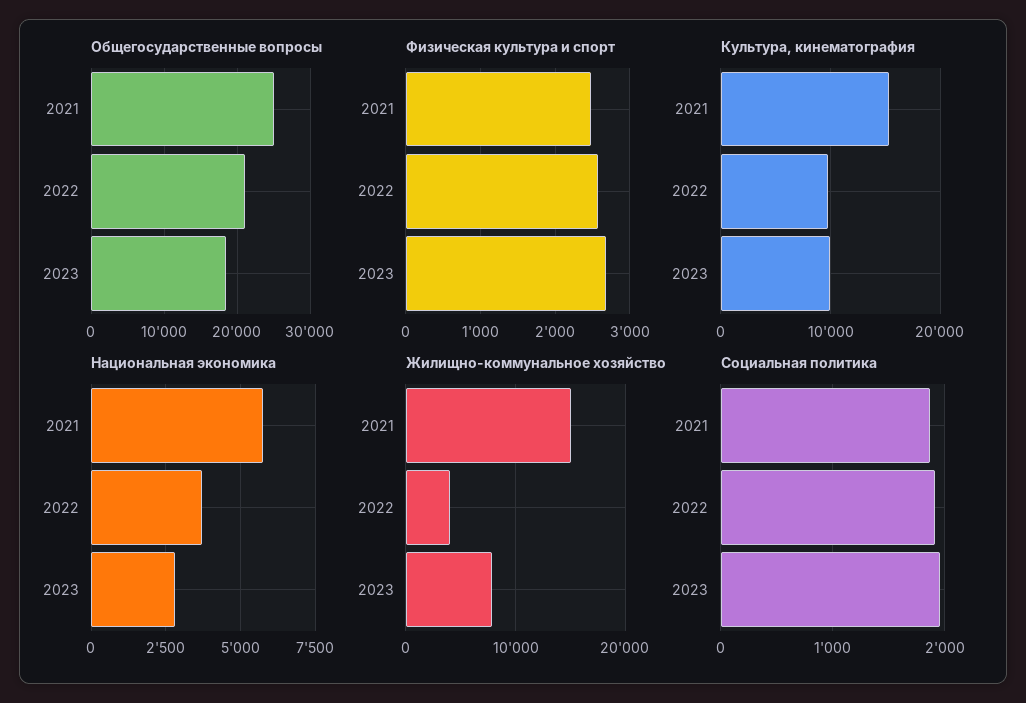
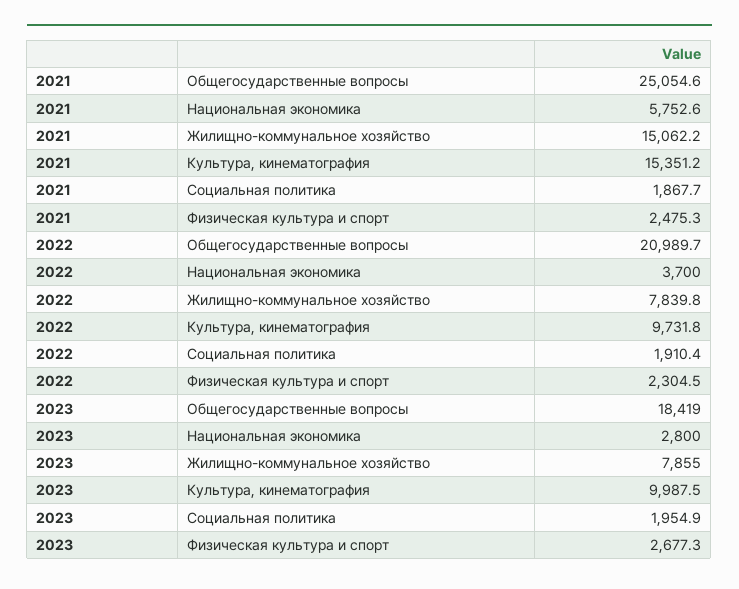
  {
    "Общегосударственные вопросы": {
      "2021": 25054.6,
      "2022": 20989.7,
      "2023": 18419
    },
    "Физическая культура и спорт": {
      "2021": 2475.3,
-     "2022": 2600,
+     "2022": 2304.5,
      "2023": 2677.3
    },
    "Культура, кинематография": {
      "2021": 15351.2,
      "2022": 9731.8,
      "2023": 9987.5
    },
    "Национальная экономика": {
      "2021": 5752.6,
      "2022": 3700,
      "2023": 2800
    },
    "Жилищно-коммунальное хозяйство": {
      "2021": 15062.2,
-     "2022": 4000,
+     "2022": 7839.8,
      "2023": 7855
    },
    "Социальная политика": {
      "2021": 1867.7,
      "2022": 1910.4,
      "2023": 1954.9
    }
  }

